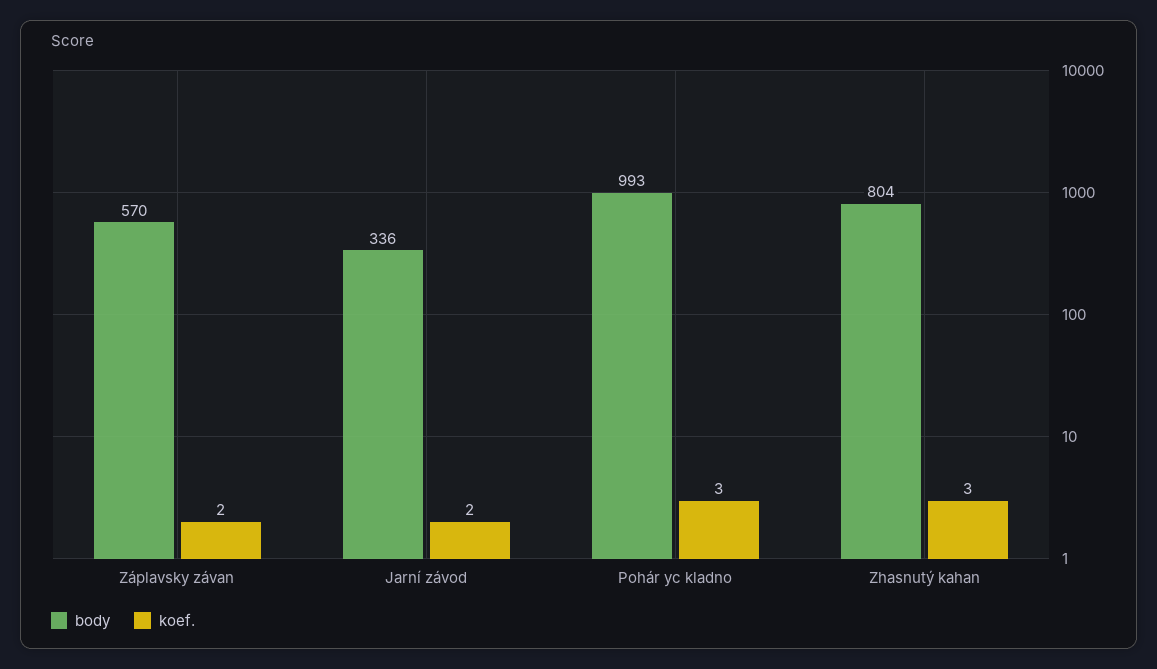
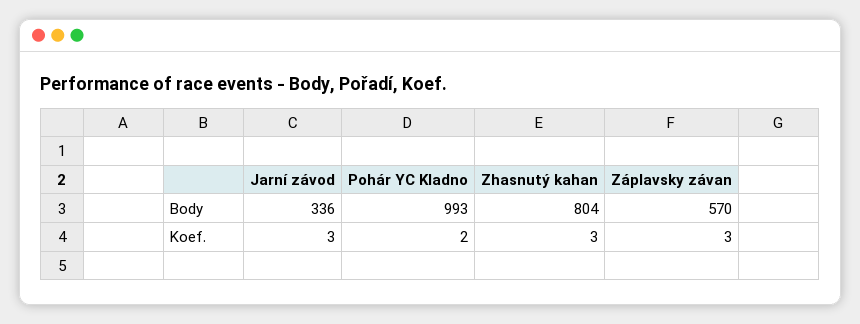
  {
    "body": {
      "Záplavsky závan": 570,
      "Jarní závod": 336,
      "Pohár yc kladno": 993,
      "Zhasnutý kahan": 804
    },
    "koef.": {
-     "Záplavsky závan": 2,
+     "Záplavsky závan": 3,
-     "Jarní závod": 2,
+     "Jarní závod": 3,
-     "Pohár yc kladno": 3,
+     "Pohár yc kladno": 2,
      "Zhasnutý kahan": 3
    }
  }

